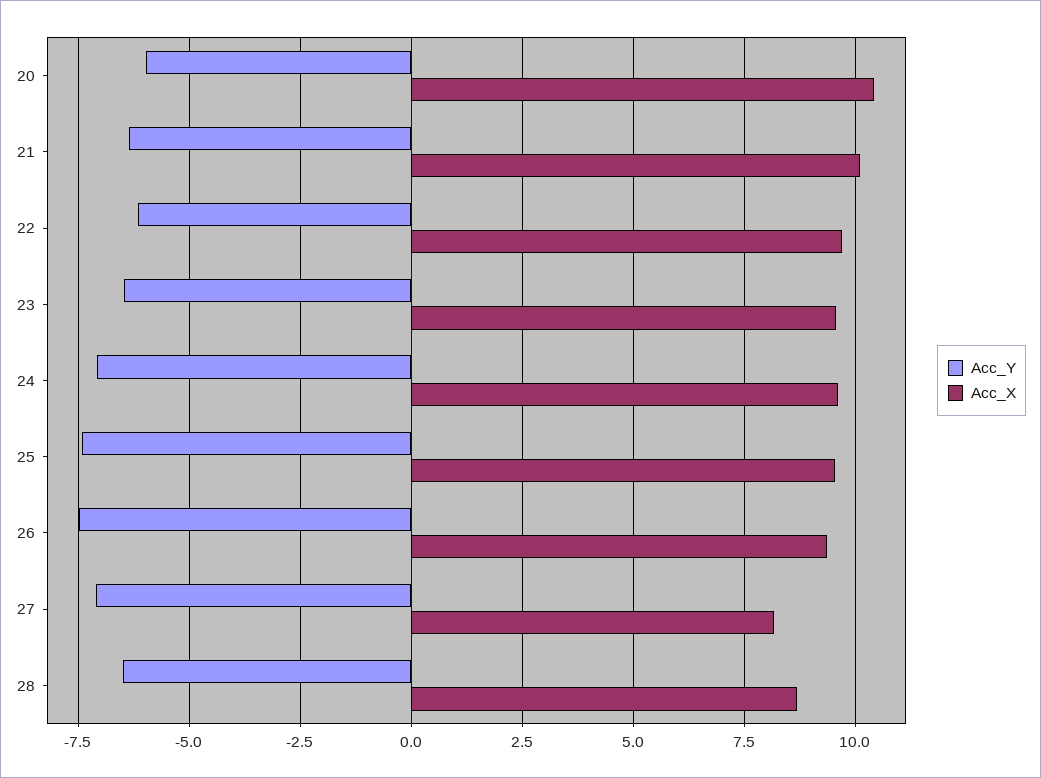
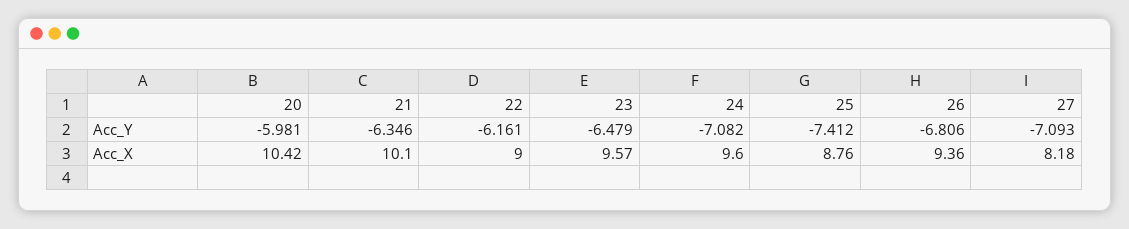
  {
    "Acc_Y": {
      "20": -5.981,
      "21": -6.346,
      "22": -6.161,
      "23": -6.479,
      "24": -7.082,
      "25": -7.412,
-     "26": -7.5,
+     "26": -6.806,
-     "27": -7.093,
+     "27": -7.093
-     "28": -6.5
    },
    "Acc_X": {
      "20": 10.42,
      "21": 10.1,
-     "22": 9.75,
+     "22": 9,
      "23": 9.57,
      "24": 9.6,
-     "25": 9.5,
+     "25": 8.76,
      "26": 9.36,
-     "27": 8.18,
+     "27": 8.18
-     "28": 8.75
    }
  }

